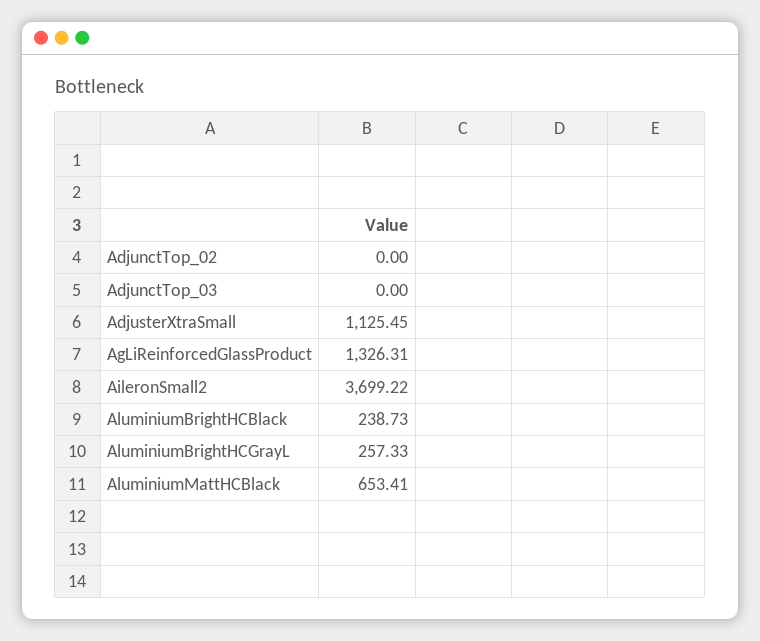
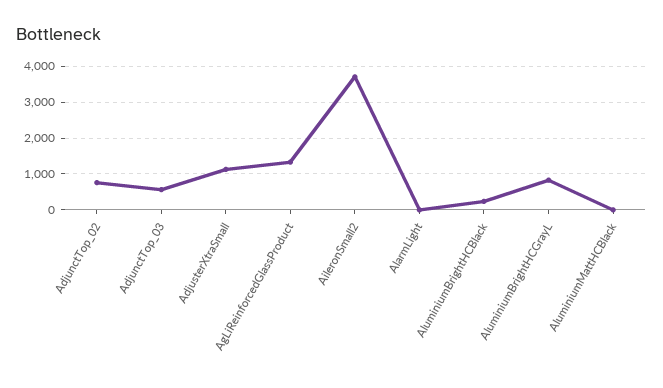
  {
-   "AdjunctTop_02": 0,
+   "AdjunctTop_02": 800,
-   "AdjunctTop_03": 0,
+   "AdjunctTop_03": 600,
    "AdjusterXtraSmall": 1125.45,
    "AgLiReinforcedGlassProduct": 1326.31,
    "AileronSmall2": 3699.22,
    "AluminiumBrightHCBlack": 238.73,
-   "AluminiumBrightHCGrayL": 257.33,
+   "AluminiumBrightHCGrayL": 800,
-   "AluminiumMattHCBlack": 653.41
+   "AluminiumMattHCBlack": 0,
+   "AlarmLight": 0
  }

